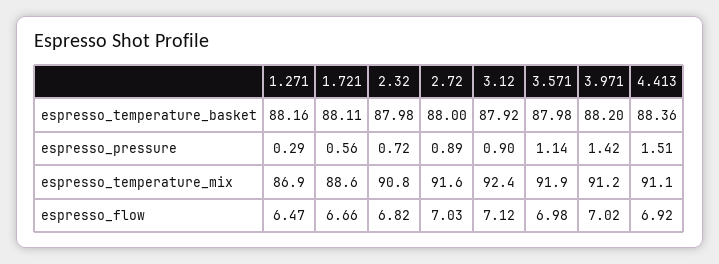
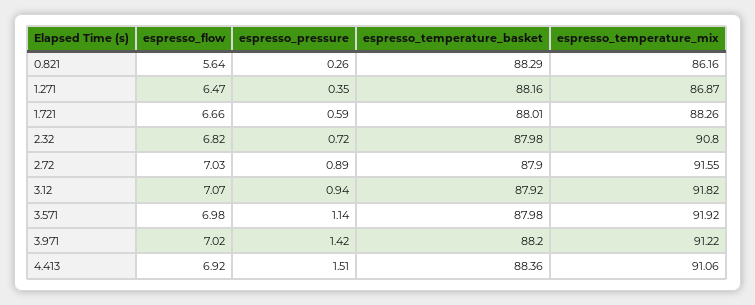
  {
    "1.271": {
      "espresso_temperature_basket": 88.16,
-     "espresso_pressure": 0.29,
+     "espresso_pressure": 0.35,
      "espresso_temperature_mix": 86.87,
      "espresso_flow": 6.47
    },
    "1.721": {
-     "espresso_temperature_basket": 88.11,
+     "espresso_temperature_basket": 88.01,
-     "espresso_pressure": 0.56,
+     "espresso_pressure": 0.59,
-     "espresso_temperature_mix": 88.6,
+     "espresso_temperature_mix": 88.26,
      "espresso_flow": 6.66
    },
    "2.32": {
      "espresso_temperature_basket": 87.98,
      "espresso_pressure": 0.72,
      "espresso_temperature_mix": 90.8,
      "espresso_flow": 6.82
    },
    "2.72": {
-     "espresso_temperature_basket": 88,
+     "espresso_temperature_basket": 87.9,
      "espresso_pressure": 0.89,
      "espresso_temperature_mix": 91.55,
      "espresso_flow": 7.03
    },
    "3.12": {
      "espresso_temperature_basket": 87.92,
-     "espresso_pressure": 0.9,
+     "espresso_pressure": 0.94,
-     "espresso_temperature_mix": 92.4,
+     "espresso_temperature_mix": 91.82,
-     "espresso_flow": 7.12
+     "espresso_flow": 7.07
    },
    "3.571": {
      "espresso_temperature_basket": 87.98,
      "espresso_pressure": 1.14,
      "espresso_temperature_mix": 91.92,
      "espresso_flow": 6.98
    },
    "3.971": {
      "espresso_temperature_basket": 88.2,
      "espresso_pressure": 1.42,
      "espresso_temperature_mix": 91.22,
      "espresso_flow": 7.02
    },
    "4.413": {
      "espresso_temperature_basket": 88.36,
      "espresso_pressure": 1.51,
      "espresso_temperature_mix": 91.06,
      "espresso_flow": 6.92
-   }
+   },
+   "0.821": {
+     "espresso_flow": 5.64,
+     "espresso_pressure": 0.26,
+     "espresso_temperature_basket": 88.29,
+     "espresso_temperature_mix": 86.16
+   }
  }

